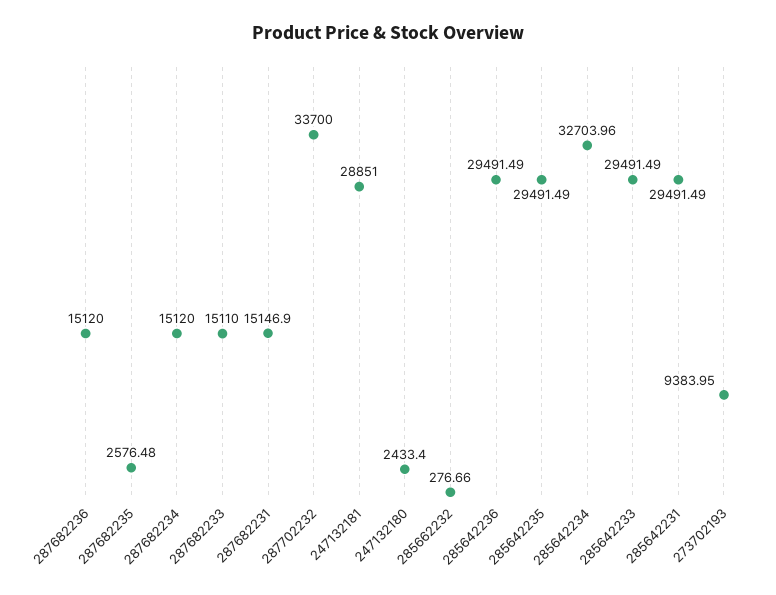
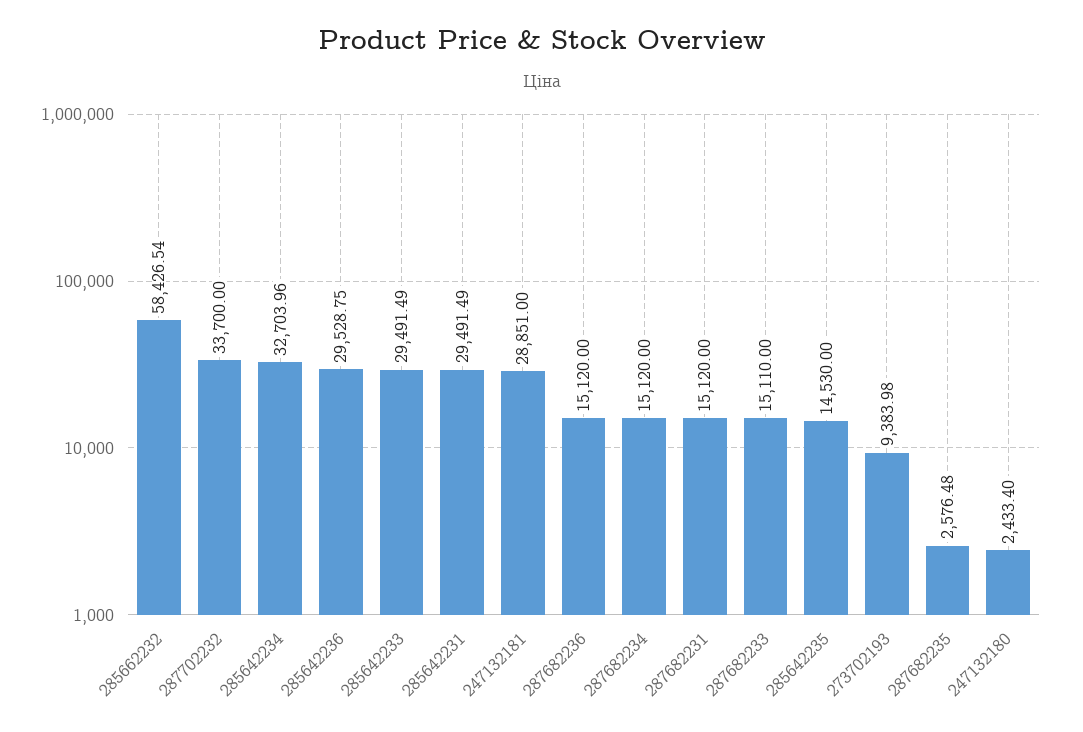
  {
    "287682236": 15120,
    "287682235": 2576.48,
    "287682234": 15120,
    "287682233": 15110,
-   "287682231": 15146.9,
+   "287682231": 15120,
    "287702232": 33700,
    "247132181": 28851,
    "247132180": 2433.4,
-   "285662232": 276.66,
+   "285662232": 58426.54,
-   "285642236": 29491.49,
+   "285642236": 29528.75,
-   "285642235": 29491.49,
+   "285642235": 14530,
    "285642234": 32703.96,
    "285642233": 29491.49,
    "285642231": 29491.49,
-   "273702193": 9383.95
+   "273702193": 9383.98
  }

